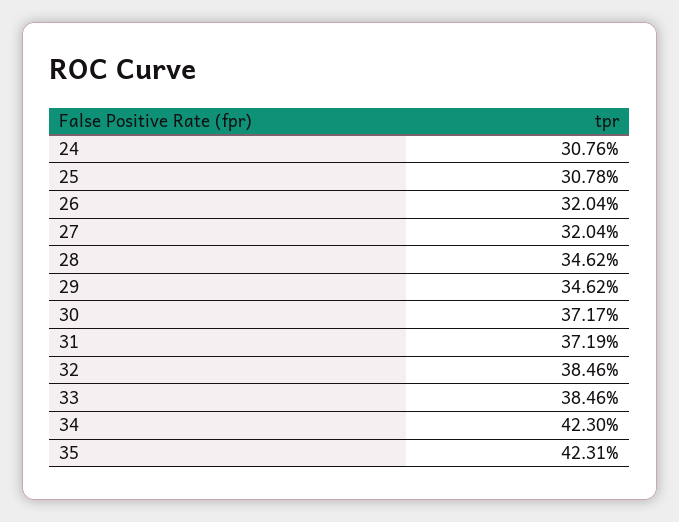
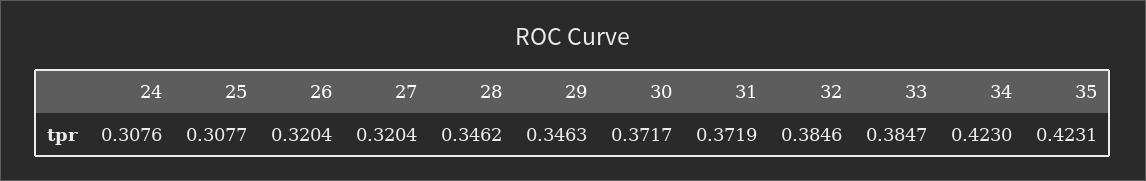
  {
    "24": 0.3076,
-   "25": 0.3078,
+   "25": 0.3077,
    "26": 0.3204,
    "27": 0.3204,
    "28": 0.3462,
-   "29": 0.3462,
+   "29": 0.3463,
    "30": 0.3717,
    "31": 0.3719,
    "32": 0.3846,
-   "33": 0.3846,
+   "33": 0.3847,
    "34": 0.423,
    "35": 0.4231
  }

